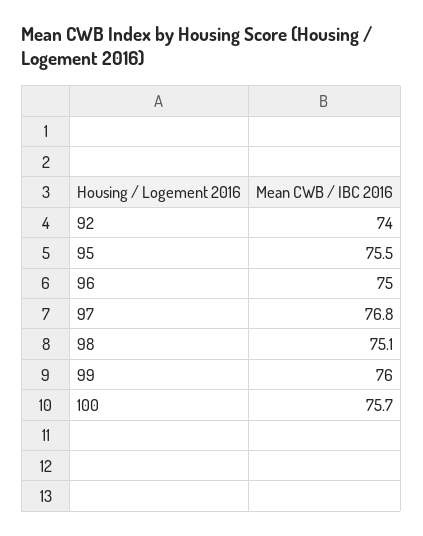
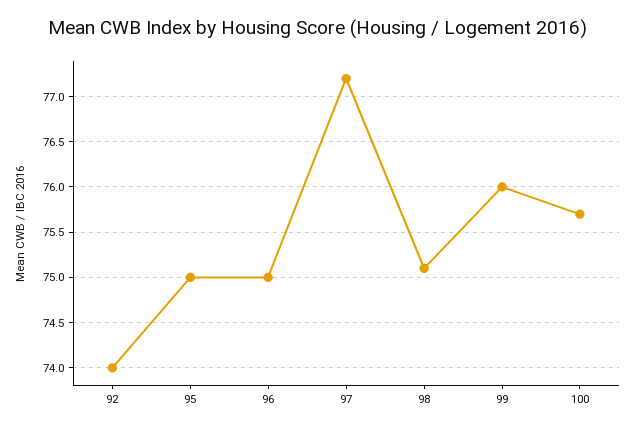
  {
    "92": 74,
-   "95": 75.5,
+   "95": 75,
    "96": 75,
-   "97": 76.8,
+   "97": 77.2,
    "98": 75.1,
    "99": 76,
    "100": 75.7
  }

